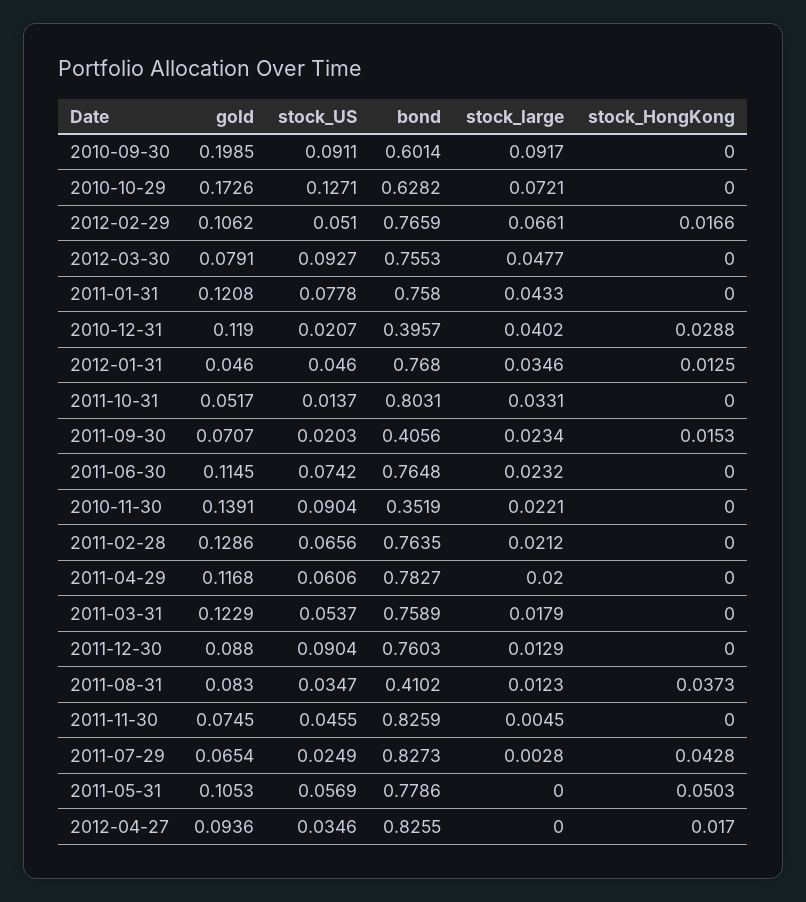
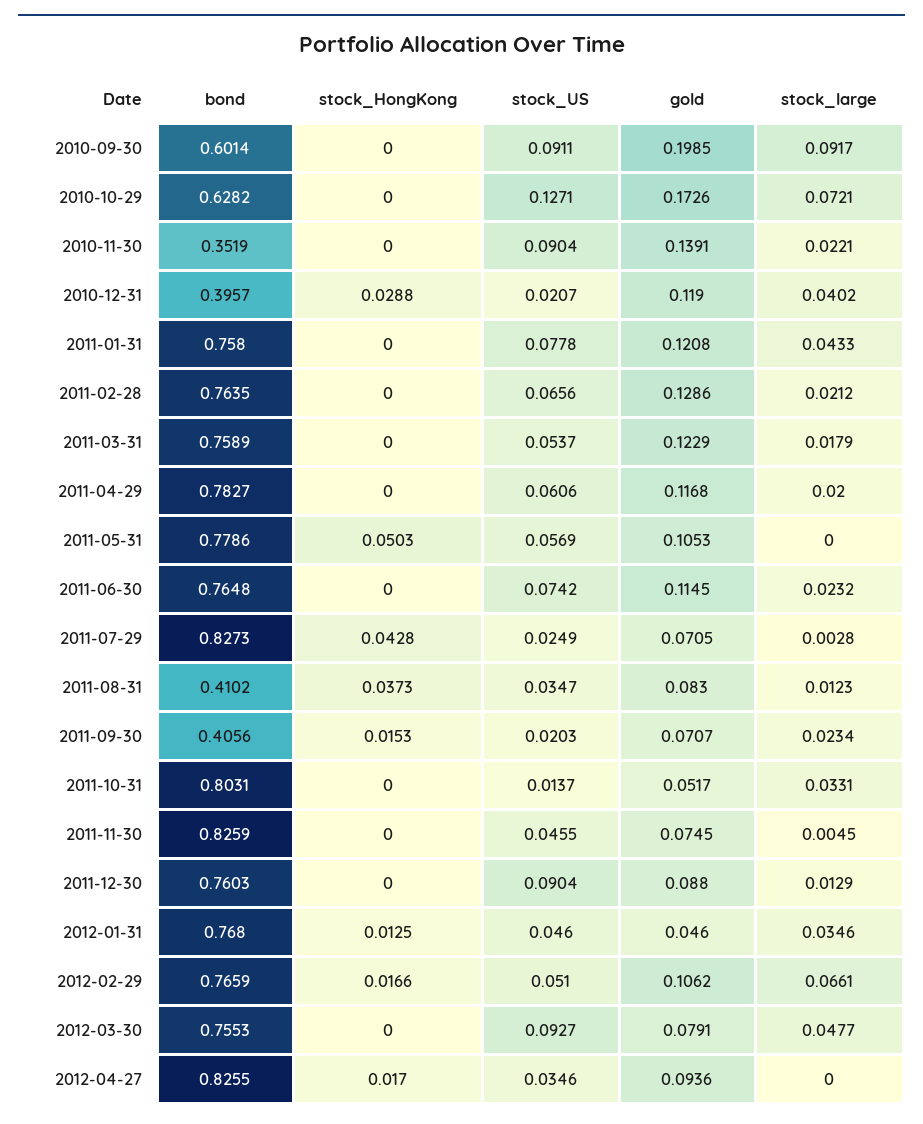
  {
    "gold": {
      "2010-09-30": 0.1985,
      "2010-10-29": 0.1726,
      "2012-02-29": 0.1062,
      "2012-03-30": 0.0791,
      "2011-01-31": 0.1208,
      "2010-12-31": 0.119,
      "2012-01-31": 0.046,
      "2011-10-31": 0.0517,
      "2011-09-30": 0.0707,
      "2011-06-30": 0.1145,
      "2010-11-30": 0.1391,
      "2011-02-28": 0.1286,
      "2011-04-29": 0.1168,
      "2011-03-31": 0.1229,
      "2011-12-30": 0.088,
      "2011-08-31": 0.083,
      "2011-11-30": 0.0745,
-     "2011-07-29": 0.0654,
+     "2011-07-29": 0.0705,
      "2011-05-31": 0.1053,
      "2012-04-27": 0.0936
    },
    "stock_US": {
      "2010-09-30": 0.0911,
      "2010-10-29": 0.1271,
      "2012-02-29": 0.051,
      "2012-03-30": 0.0927,
      "2011-01-31": 0.0778,
      "2010-12-31": 0.0207,
      "2012-01-31": 0.046,
      "2011-10-31": 0.0137,
      "2011-09-30": 0.0203,
      "2011-06-30": 0.0742,
      "2010-11-30": 0.0904,
      "2011-02-28": 0.0656,
      "2011-04-29": 0.0606,
      "2011-03-31": 0.0537,
      "2011-12-30": 0.0904,
      "2011-08-31": 0.0347,
      "2011-11-30": 0.0455,
      "2011-07-29": 0.0249,
      "2011-05-31": 0.0569,
      "2012-04-27": 0.0346
    },
    "bond": {
      "2010-09-30": 0.6014,
      "2010-10-29": 0.6282,
      "2012-02-29": 0.7659,
      "2012-03-30": 0.7553,
      "2011-01-31": 0.758,
      "2010-12-31": 0.3957,
      "2012-01-31": 0.768,
      "2011-10-31": 0.8031,
      "2011-09-30": 0.4056,
      "2011-06-30": 0.7648,
      "2010-11-30": 0.3519,
      "2011-02-28": 0.7635,
      "2011-04-29": 0.7827,
      "2011-03-31": 0.7589,
      "2011-12-30": 0.7603,
      "2011-08-31": 0.4102,
      "2011-11-30": 0.8259,
      "2011-07-29": 0.8273,
      "2011-05-31": 0.7786,
      "2012-04-27": 0.8255
    },
    "stock_large": {
      "2010-09-30": 0.0917,
      "2010-10-29": 0.0721,
      "2012-02-29": 0.0661,
      "2012-03-30": 0.0477,
      "2011-01-31": 0.0433,
      "2010-12-31": 0.0402,
      "2012-01-31": 0.0346,
      "2011-10-31": 0.0331,
      "2011-09-30": 0.0234,
      "2011-06-30": 0.0232,
      "2010-11-30": 0.0221,
      "2011-02-28": 0.0212,
      "2011-04-29": 0.02,
      "2011-03-31": 0.0179,
      "2011-12-30": 0.0129,
      "2011-08-31": 0.0123,
      "2011-11-30": 0.0045,
      "2011-07-29": 0.0028,
      "2011-05-31": 0,
      "2012-04-27": 0
    },
    "stock_HongKong": {
      "2010-09-30": 0,
      "2010-10-29": 0,
      "2012-02-29": 0.0166,
      "2012-03-30": 0,
      "2011-01-31": 0,
      "2010-12-31": 0.0288,
      "2012-01-31": 0.0125,
      "2011-10-31": 0,
      "2011-09-30": 0.0153,
      "2011-06-30": 0,
      "2010-11-30": 0,
      "2011-02-28": 0,
      "2011-04-29": 0,
      "2011-03-31": 0,
      "2011-12-30": 0,
      "2011-08-31": 0.0373,
      "2011-11-30": 0,
      "2011-07-29": 0.0428,
      "2011-05-31": 0.0503,
      "2012-04-27": 0.017
    }
  }

